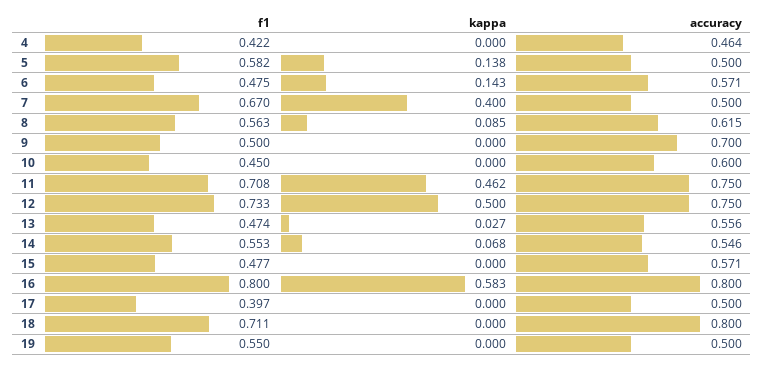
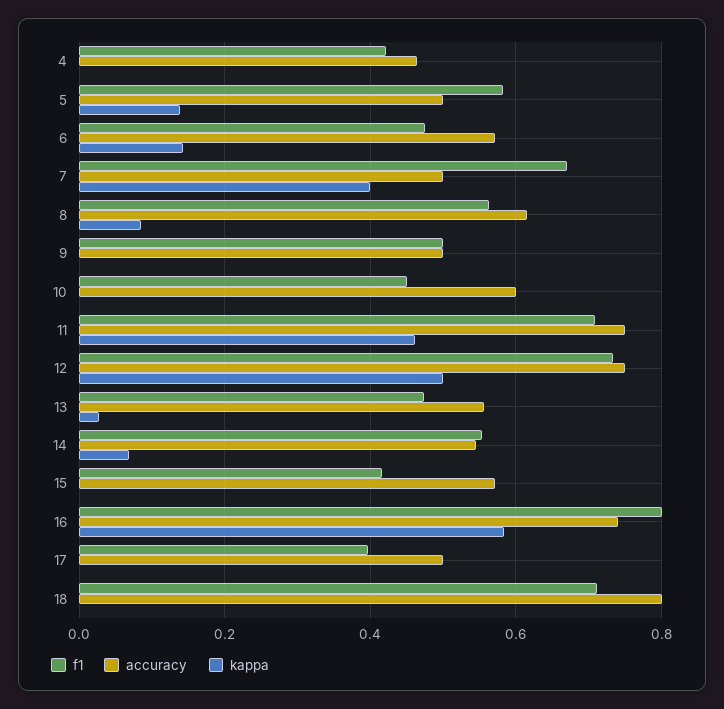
  {
    "f1": {
      "4": 0.422,
      "5": 0.582,
      "6": 0.475,
      "7": 0.67,
      "8": 0.563,
      "9": 0.5,
      "10": 0.45,
      "11": 0.708,
      "12": 0.733,
      "13": 0.474,
      "14": 0.553,
-     "15": 0.477,
+     "15": 0.42,
      "16": 0.8,
      "17": 0.397,
-     "18": 0.711,
+     "18": 0.711
-     "19": 0.55
    },
    "kappa": {
      "4": 0,
      "5": 0.138,
      "6": 0.143,
      "7": 0.4,
      "8": 0.085,
      "9": 0,
      "10": 0,
      "11": 0.462,
      "12": 0.5,
      "13": 0.027,
      "14": 0.068,
      "15": 0,
      "16": 0.583,
      "17": 0,
-     "18": 0,
+     "18": 0
-     "19": 0
    },
    "accuracy": {
      "4": 0.464,
      "5": 0.5,
      "6": 0.571,
      "7": 0.5,
      "8": 0.615,
-     "9": 0.7,
+     "9": 0.5,
      "10": 0.6,
      "11": 0.75,
      "12": 0.75,
      "13": 0.556,
      "14": 0.546,
      "15": 0.571,
-     "16": 0.8,
+     "16": 0.74,
      "17": 0.5,
-     "18": 0.8,
+     "18": 0.8
-     "19": 0.5
    }
  }

